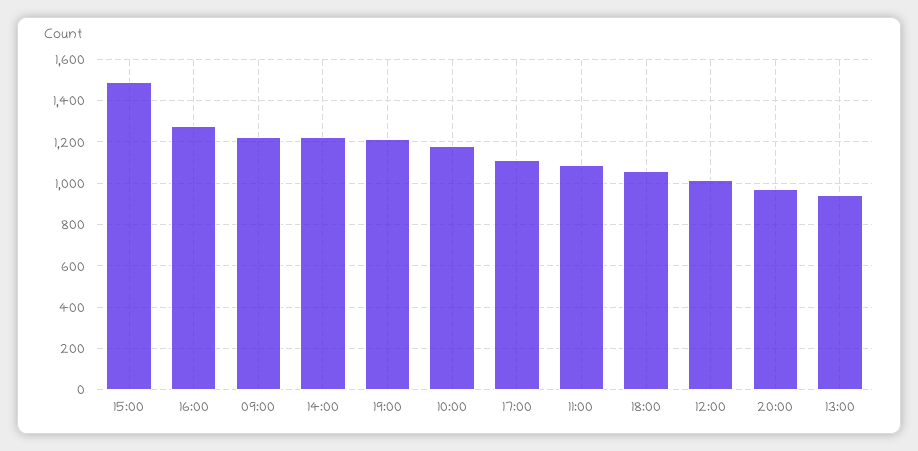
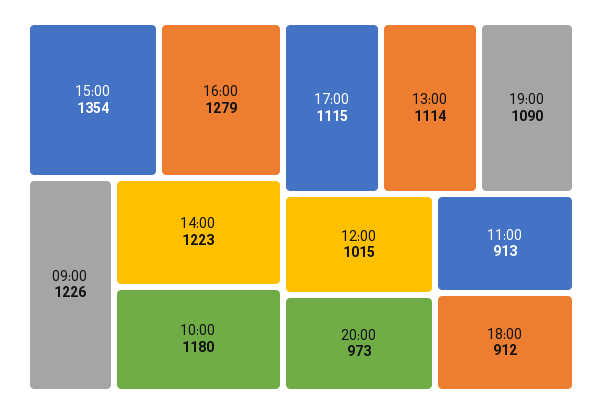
  {
-   "15:00": 1500,
+   "15:00": 1354,
    "16:00": 1279,
    "09:00": 1226,
    "14:00": 1223,
-   "19:00": 1200,
+   "19:00": 1090,
    "10:00": 1180,
    "17:00": 1115,
-   "11:00": 1100,
+   "11:00": 913,
-   "18:00": 1050,
+   "18:00": 912,
    "12:00": 1015,
    "20:00": 973,
-   "13:00": 950
+   "13:00": 1114
  }

